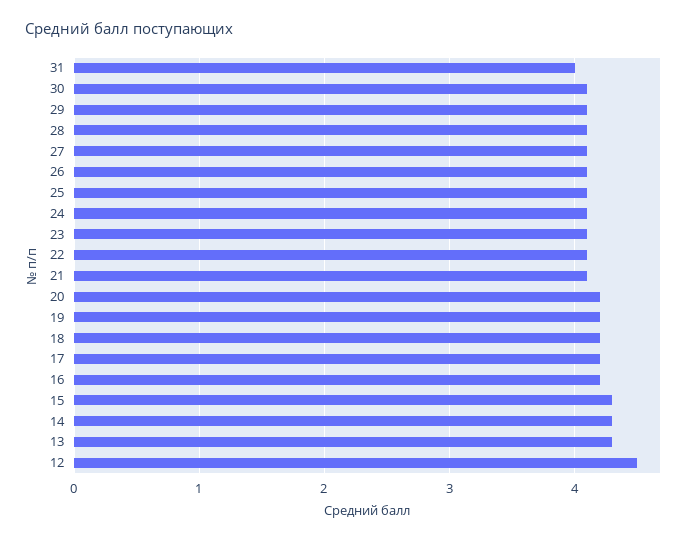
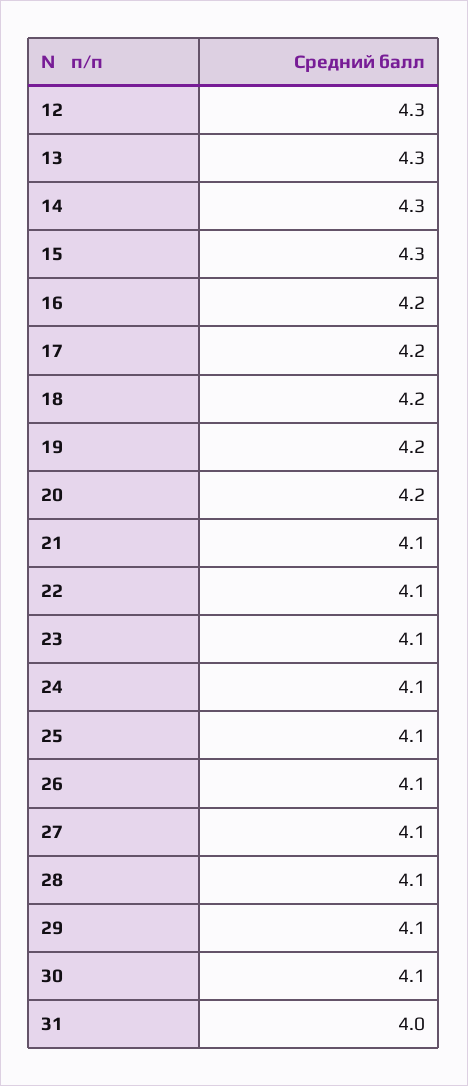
  {
    "31": 4,
    "30": 4.1,
    "29": 4.1,
    "28": 4.1,
    "27": 4.1,
    "26": 4.1,
    "25": 4.1,
    "24": 4.1,
    "23": 4.1,
    "22": 4.1,
    "21": 4.1,
    "20": 4.2,
    "19": 4.2,
    "18": 4.2,
    "17": 4.2,
    "16": 4.2,
    "15": 4.3,
    "14": 4.3,
    "13": 4.3,
-   "12": 4.5
+   "12": 4.3
  }

